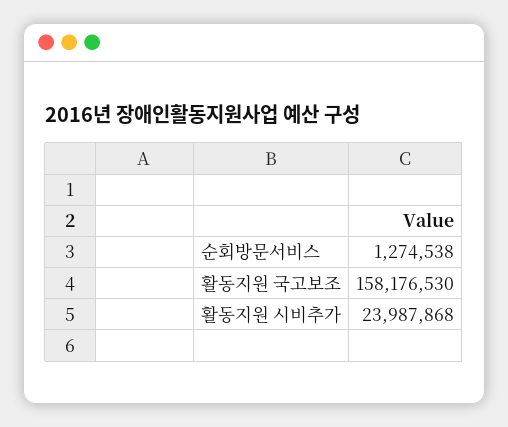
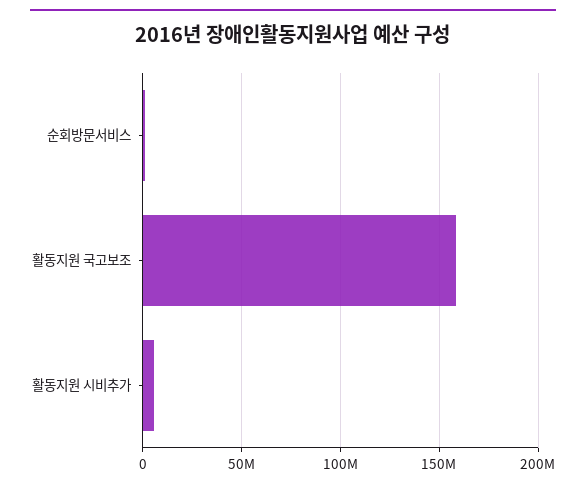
  {
    "순회방문서비스": 1274538,
    "활동지원 국고보조": 158176530,
-   "활동지원 시비추가": 23987868
+   "활동지원 시비추가": 5000000
  }

